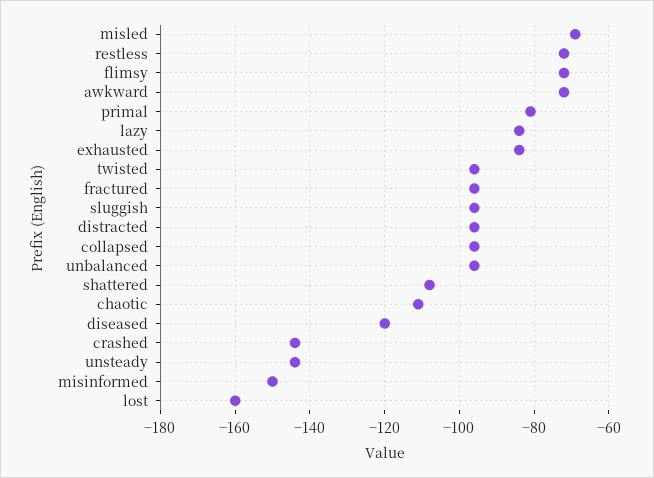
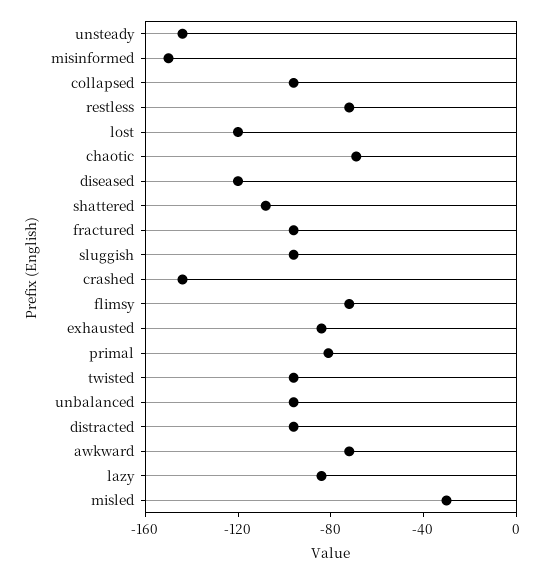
  {
-   "misled": -70,
+   "misled": -30,
    "restless": -70,
    "flimsy": -70,
    "awkward": -70,
    "primal": -80,
    "lazy": -85,
    "exhausted": -85,
    "twisted": -95,
    "fractured": -95,
    "sluggish": -95,
    "distracted": -95,
    "collapsed": -95,
    "unbalanced": -95,
    "shattered": -110,
-   "chaotic": -110,
+   "chaotic": -70,
    "diseased": -120,
    "crashed": -145,
    "unsteady": -145,
    "misinformed": -150,
-   "lost": -160
+   "lost": -120
  }

